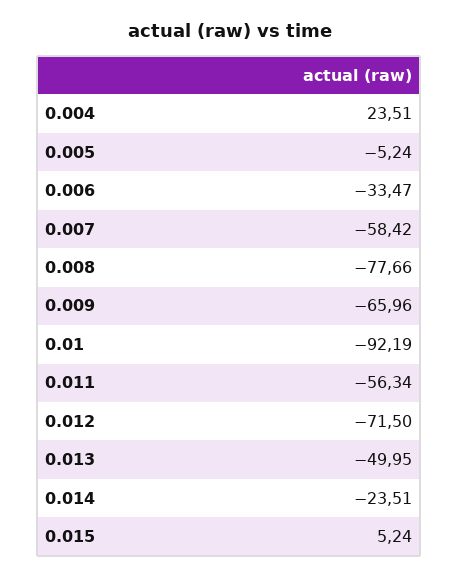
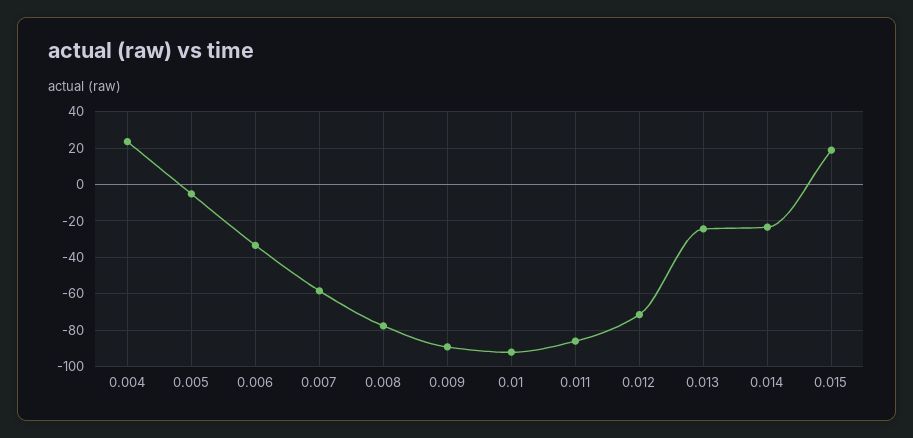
  {
    "0.004": 23.51,
    "0.005": -5.24,
    "0.006": -33.47,
    "0.007": -58.42,
    "0.008": -77.66,
-   "0.009": -65.96,
+   "0.009": -90,
    "0.01": -92.19,
-   "0.011": -56.34,
+   "0.011": -85,
    "0.012": -71.5,
-   "0.013": -49.95,
+   "0.013": -25,
    "0.014": -23.51,
-   "0.015": 5.24
+   "0.015": 20
  }

